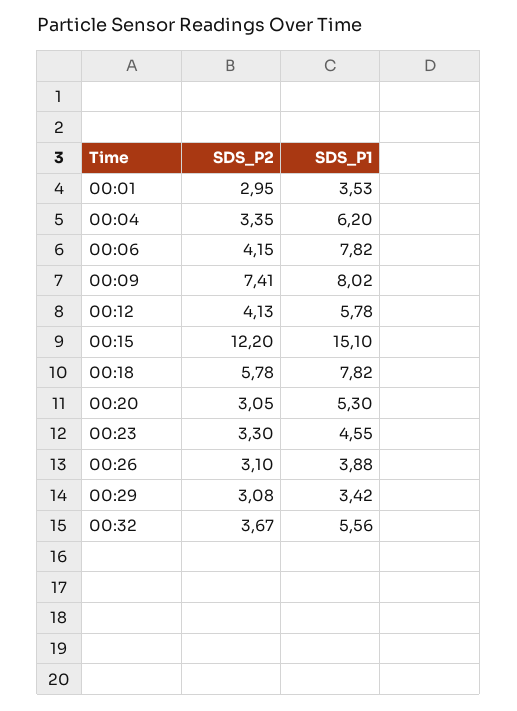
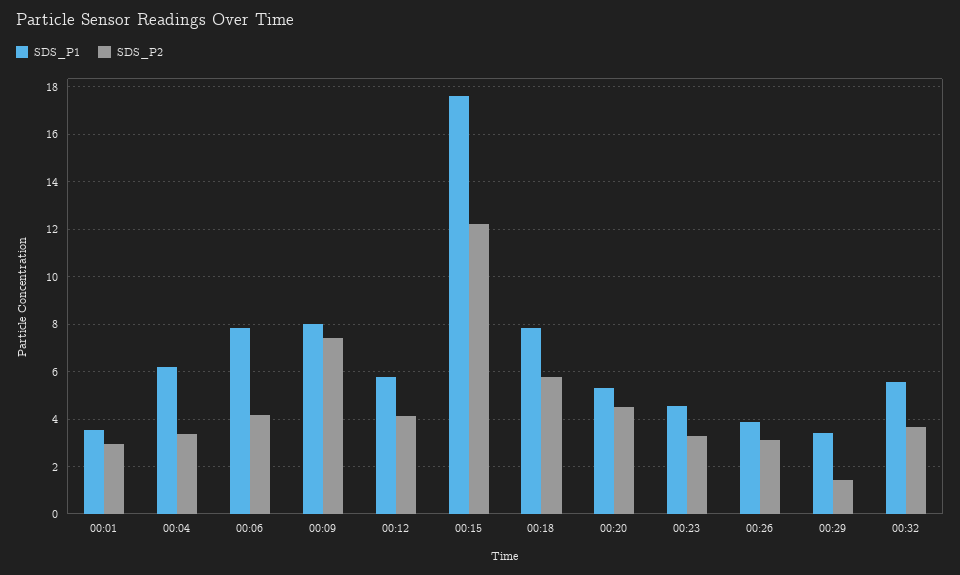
  {
    "SDS_P2": {
      "00:01": 2.95,
      "00:04": 3.35,
      "00:06": 4.15,
      "00:09": 7.41,
      "00:12": 4.13,
      "00:15": 12.2,
      "00:18": 5.78,
-     "00:20": 3.05,
+     "00:20": 4.5,
      "00:23": 3.3,
      "00:26": 3.1,
-     "00:29": 3.08,
+     "00:29": 1.5,
      "00:32": 3.67
    },
    "SDS_P1": {
      "00:01": 3.53,
      "00:04": 6.2,
      "00:06": 7.82,
      "00:09": 8.02,
      "00:12": 5.78,
-     "00:15": 15.1,
+     "00:15": 17.5,
      "00:18": 7.82,
      "00:20": 5.3,
      "00:23": 4.55,
      "00:26": 3.88,
      "00:29": 3.42,
      "00:32": 5.56
    }
  }

